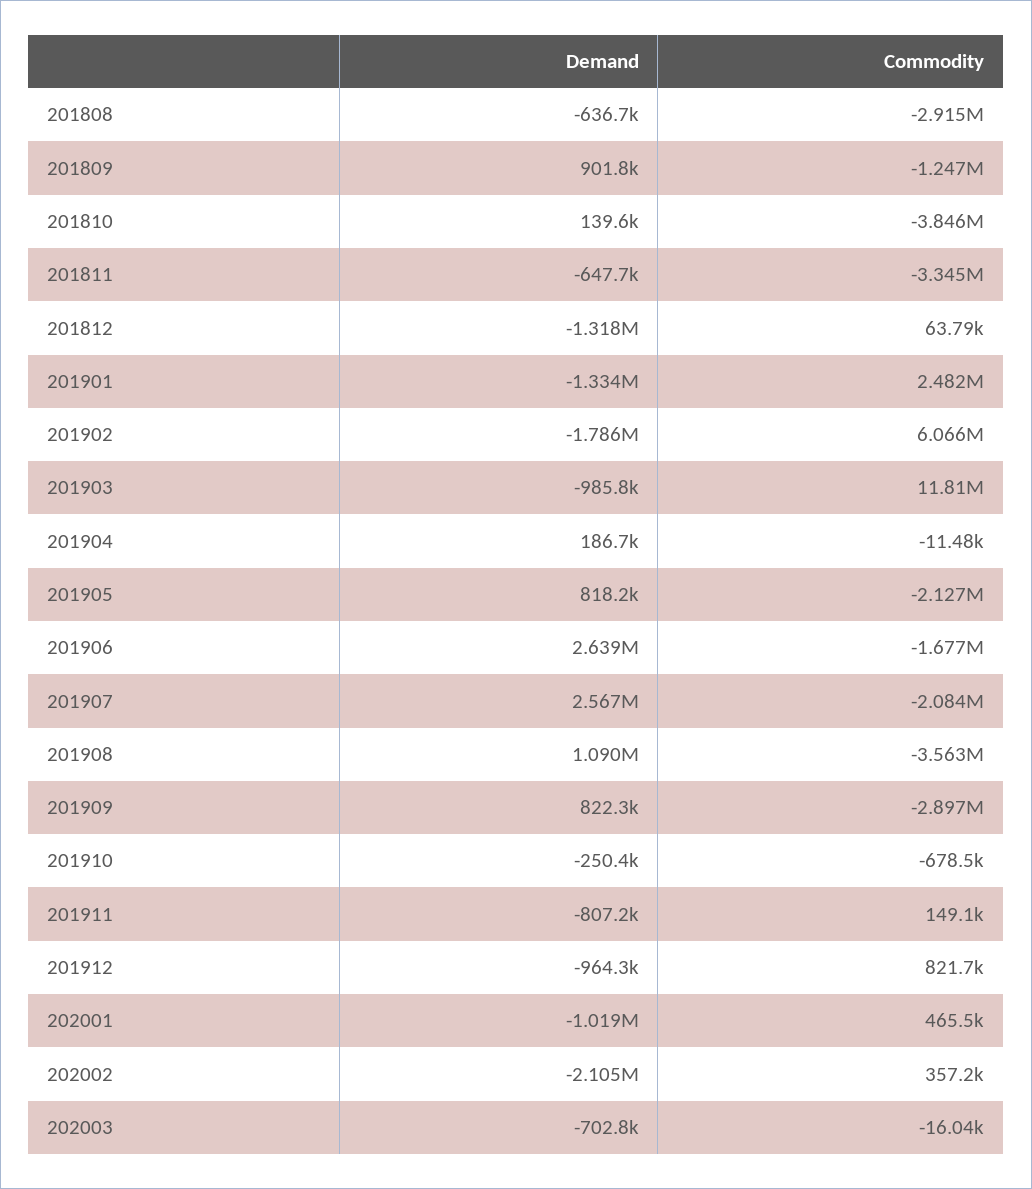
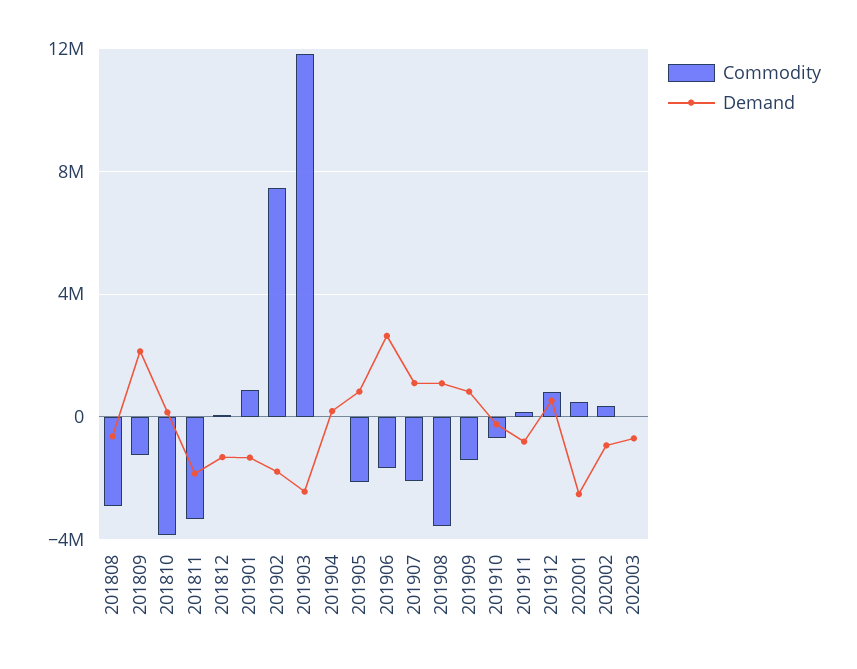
  {
    "Demand": {
      "201808": -636700,
-     "201809": 901800,
+     "201809": 2000000,
      "201810": 139600,
-     "201811": -647700,
+     "201811": -2000000,
      "201812": -1318000,
      "201901": -1334000,
      "201902": -1786000,
-     "201903": -985800,
+     "201903": -2500000,
      "201904": 186700,
      "201905": 818200,
      "201906": 2639000,
-     "201907": 2567000,
+     "201907": 1000000,
      "201908": 1090000,
      "201909": 822300,
      "201910": -250400,
      "201911": -807200,
-     "201912": -964300,
+     "201912": 500000,
-     "202001": -1019000,
+     "202001": -2500000,
-     "202002": -2105000,
+     "202002": -1000000,
      "202003": -702800
    },
    "Commodity": {
      "201808": -2915000,
      "201809": -1247000,
      "201810": -3846000,
      "201811": -3345000,
      "201812": 63790,
-     "201901": 2482000,
+     "201901": 1000000,
-     "201902": 6066000,
+     "201902": 7500000,
      "201903": 11810000,
      "201904": -11480,
      "201905": -2127000,
      "201906": -1677000,
      "201907": -2084000,
      "201908": -3563000,
-     "201909": -2897000,
+     "201909": -1500000,
      "201910": -678500,
      "201911": 149100,
      "201912": 821700,
      "202001": 465500,
      "202002": 357200,
      "202003": -16040
    }
  }

